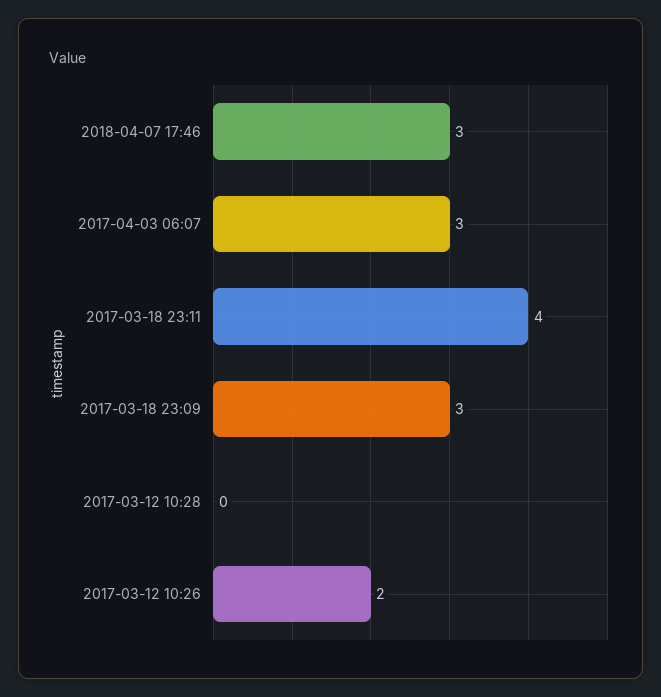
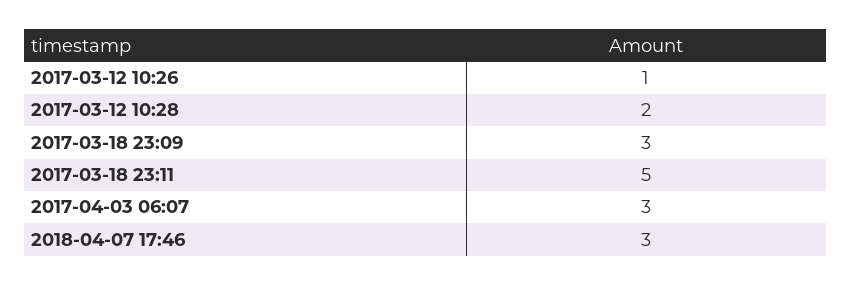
  {
    "2018-04-07 17:46": 3,
    "2017-04-03 06:07": 3,
-   "2017-03-18 23:11": 4,
+   "2017-03-18 23:11": 5,
    "2017-03-18 23:09": 3,
-   "2017-03-12 10:28": 0,
+   "2017-03-12 10:28": 2,
-   "2017-03-12 10:26": 2
+   "2017-03-12 10:26": 1
  }

